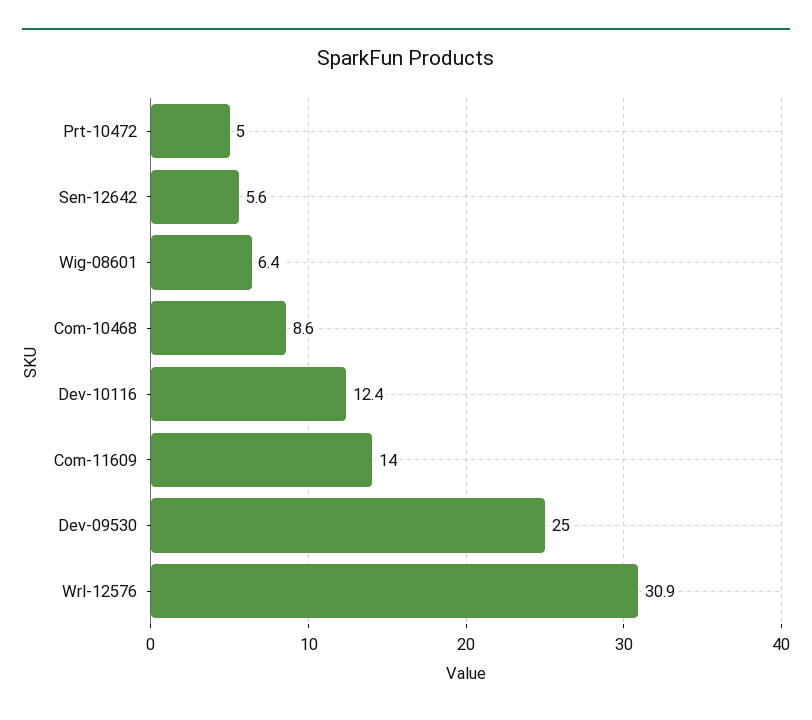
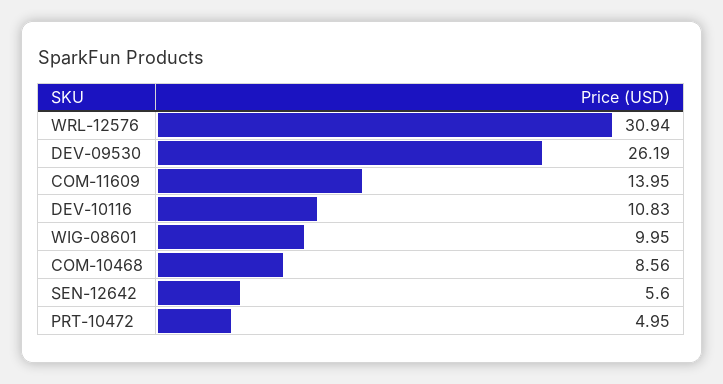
  {
    "Prt-10472": 4.95,
    "Sen-12642": 5.6,
-   "Wig-08601": 6.4,
+   "Wig-08601": 9.95,
    "Com-10468": 8.56,
-   "Dev-10116": 12.4,
+   "Dev-10116": 10.83,
    "Com-11609": 13.95,
-   "Dev-09530": 25,
+   "Dev-09530": 26.19,
    "Wrl-12576": 30.94
  }

